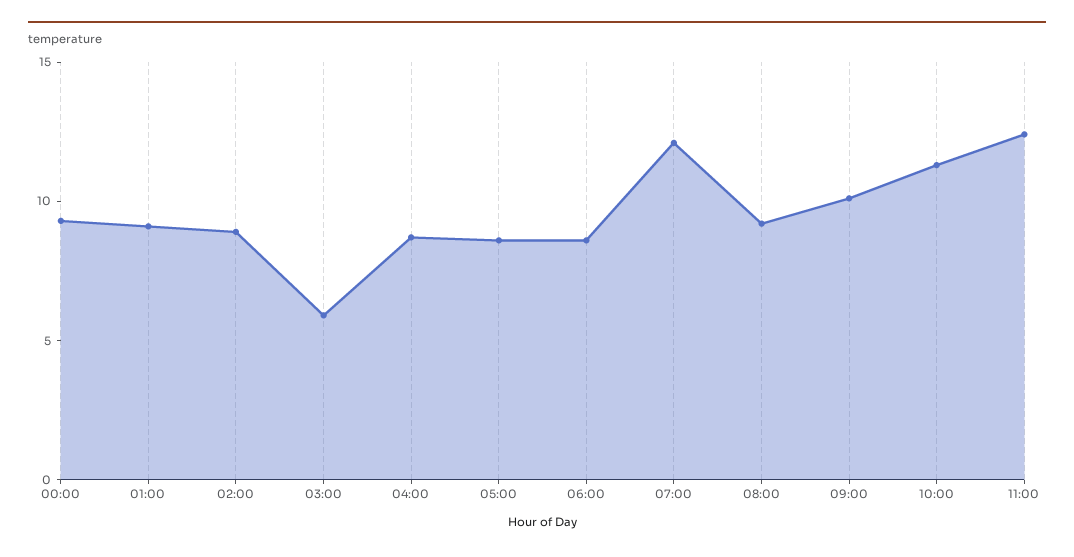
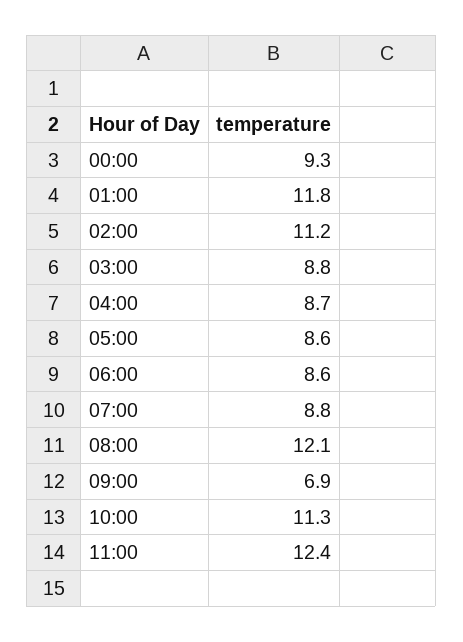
  {
    "00:00": 9.3,
-   "01:00": 9,
+   "01:00": 11.8,
-   "02:00": 9,
+   "02:00": 11.2,
-   "03:00": 6,
+   "03:00": 8.8,
    "04:00": 8.7,
    "05:00": 8.6,
    "06:00": 8.6,
-   "07:00": 12,
+   "07:00": 8.8,
-   "08:00": 9,
+   "08:00": 12.1,
-   "09:00": 10,
+   "09:00": 6.9,
    "10:00": 11.3,
    "11:00": 12.4
  }

